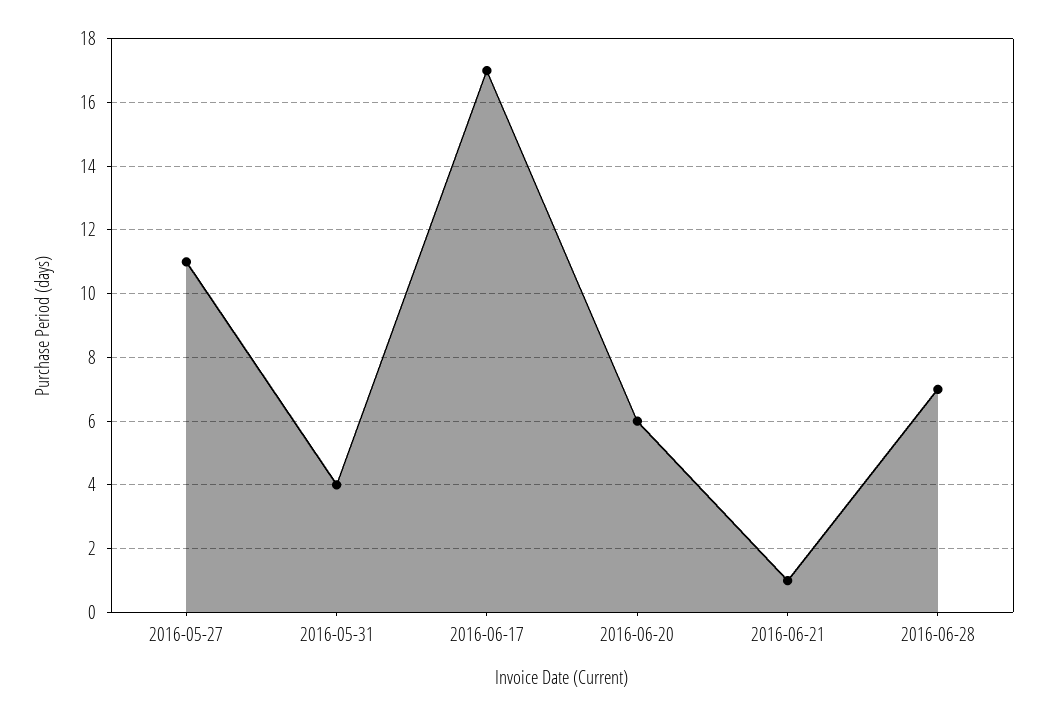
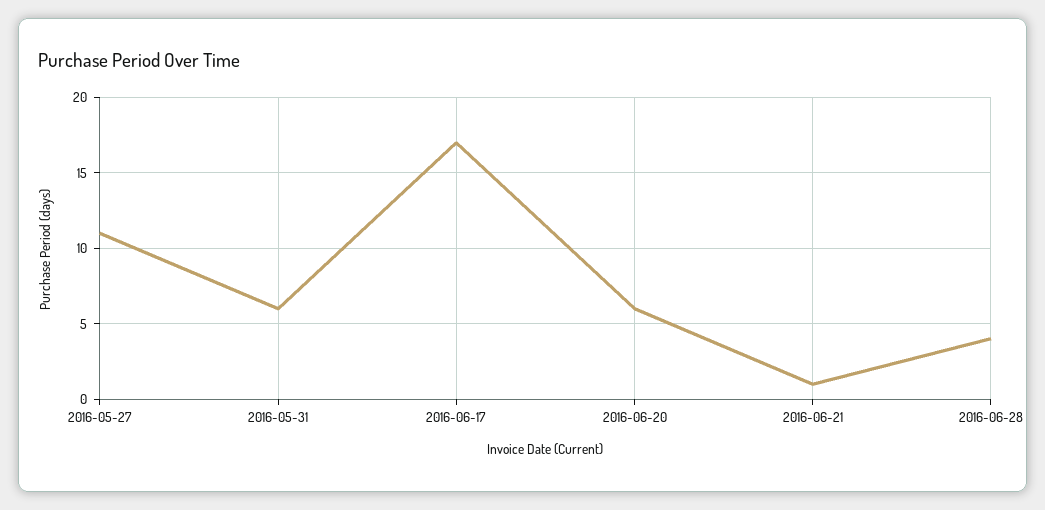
  {
    "2016-05-27": 11,
-   "2016-05-31": 4,
+   "2016-05-31": 6,
    "2016-06-17": 17,
    "2016-06-20": 6,
    "2016-06-21": 1,
-   "2016-06-28": 7
+   "2016-06-28": 4
  }

